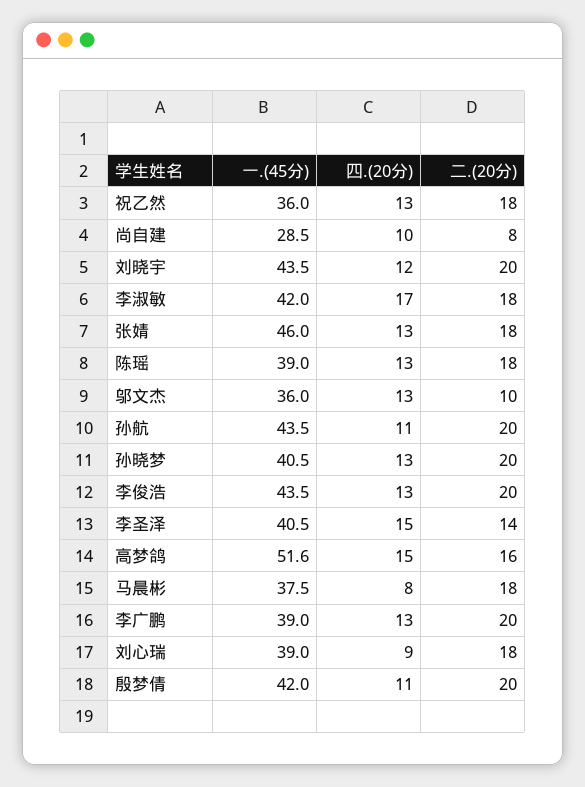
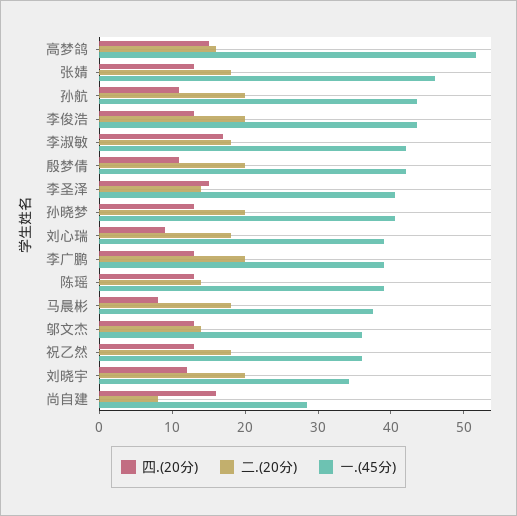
  {
    "一.(45分)": {
      "祝乙然": 36,
      "尚自建": 28.5,
-     "刘晓宇": 43.5,
+     "刘晓宇": 34,
      "李淑敏": 42,
      "张婧": 46,
      "陈瑶": 39,
      "邬文杰": 36,
      "孙航": 43.5,
      "孙晓梦": 40.5,
      "李俊浩": 43.5,
      "李圣泽": 40.5,
      "高梦鸽": 51.6,
      "马晨彬": 37.5,
      "李广鹏": 39,
      "刘心瑞": 39,
      "殷梦倩": 42
    },
    "四.(20分)": {
      "祝乙然": 13,
-     "尚自建": 10,
+     "尚自建": 16,
      "刘晓宇": 12,
      "李淑敏": 17,
      "张婧": 13,
      "陈瑶": 13,
      "邬文杰": 13,
      "孙航": 11,
      "孙晓梦": 13,
      "李俊浩": 13,
      "李圣泽": 15,
      "高梦鸽": 15,
      "马晨彬": 8,
      "李广鹏": 13,
      "刘心瑞": 9,
      "殷梦倩": 11
    },
    "二.(20分)": {
      "祝乙然": 18,
      "尚自建": 8,
      "刘晓宇": 20,
      "李淑敏": 18,
      "张婧": 18,
-     "陈瑶": 18,
+     "陈瑶": 14,
-     "邬文杰": 10,
+     "邬文杰": 14,
      "孙航": 20,
      "孙晓梦": 20,
      "李俊浩": 20,
      "李圣泽": 14,
      "高梦鸽": 16,
      "马晨彬": 18,
      "李广鹏": 20,
      "刘心瑞": 18,
      "殷梦倩": 20
    }
  }

